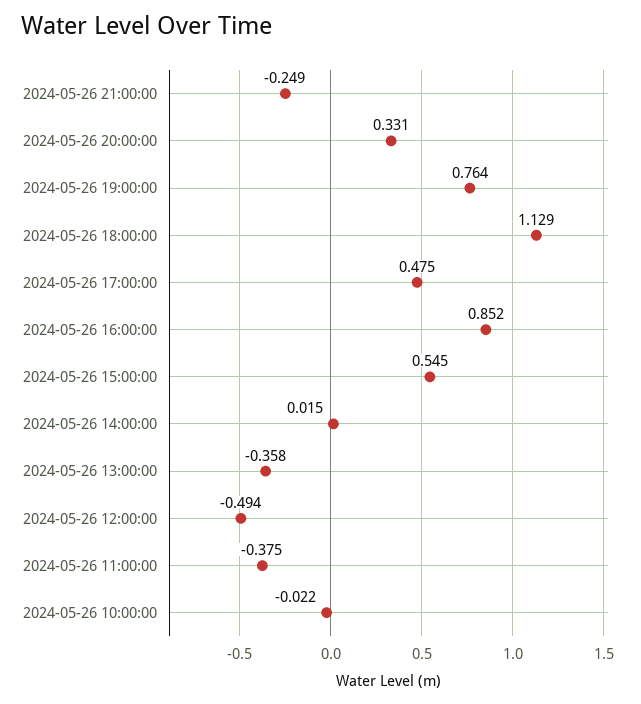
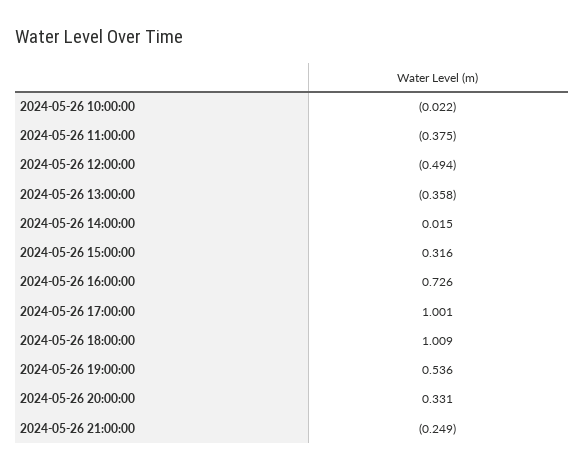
  {
    "2024-05-26 21:00:00": -0.249,
    "2024-05-26 20:00:00": 0.331,
-   "2024-05-26 19:00:00": 0.764,
+   "2024-05-26 19:00:00": 0.536,
-   "2024-05-26 18:00:00": 1.129,
+   "2024-05-26 18:00:00": 1.009,
-   "2024-05-26 17:00:00": 0.475,
+   "2024-05-26 17:00:00": 1.001,
-   "2024-05-26 16:00:00": 0.852,
+   "2024-05-26 16:00:00": 0.726,
-   "2024-05-26 15:00:00": 0.545,
+   "2024-05-26 15:00:00": 0.316,
    "2024-05-26 14:00:00": 0.015,
    "2024-05-26 13:00:00": -0.358,
    "2024-05-26 12:00:00": -0.494,
    "2024-05-26 11:00:00": -0.375,
    "2024-05-26 10:00:00": -0.022
  }

